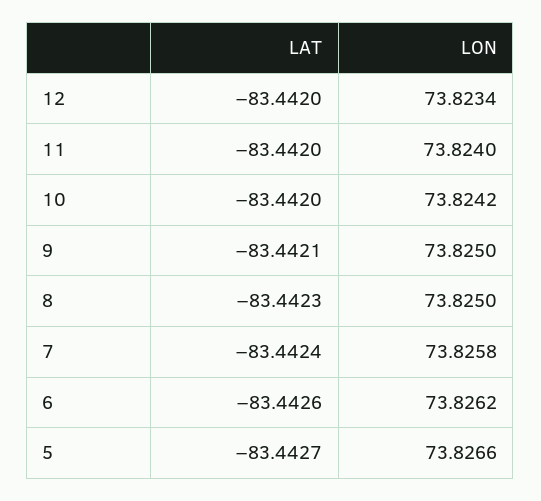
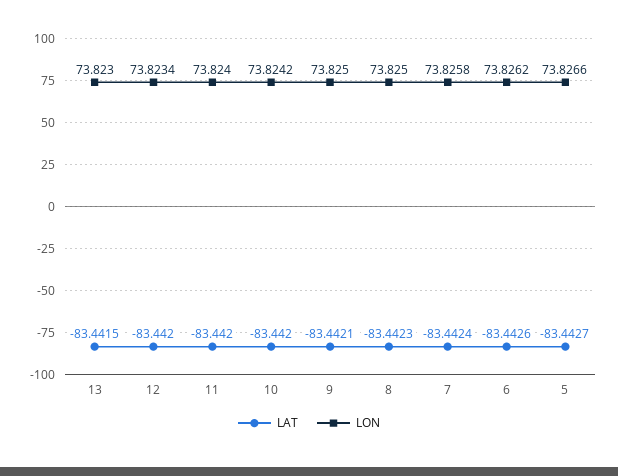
  {
    "LAT": {
      "12": -83.442,
      "11": -83.442,
      "10": -83.442,
      "9": -83.4421,
      "8": -83.4423,
      "7": -83.4424,
      "6": -83.4426,
-     "5": -83.4427
+     "5": -83.4427,
+     "13": -83.4415
    },
    "LON": {
      "12": 73.8234,
      "11": 73.824,
      "10": 73.8242,
      "9": 73.825,
      "8": 73.825,
      "7": 73.8258,
      "6": 73.8262,
-     "5": 73.8266
+     "5": 73.8266,
+     "13": 73.823
    }
  }

